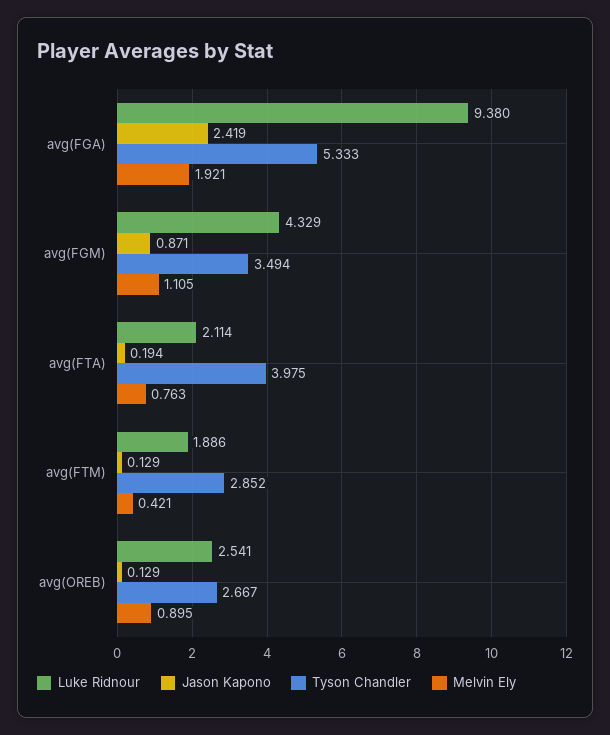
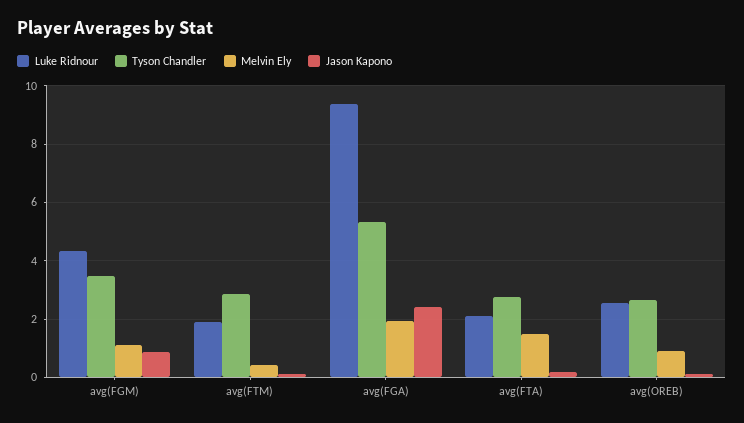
  {
    "Luke Ridnour": {
      "avg(FGA)": 9.38,
      "avg(FGM)": 4.329,
      "avg(FTA)": 2.114,
      "avg(FTM)": 1.886,
      "avg(OREB)": 2.541
    },
    "Jason Kapono": {
      "avg(FGA)": 2.419,
      "avg(FGM)": 0.871,
      "avg(FTA)": 0.194,
      "avg(FTM)": 0.129,
      "avg(OREB)": 0.129
    },
    "Tyson Chandler": {
      "avg(FGA)": 5.333,
      "avg(FGM)": 3.494,
-     "avg(FTA)": 3.975,
+     "avg(FTA)": 2.75,
      "avg(FTM)": 2.852,
      "avg(OREB)": 2.667
    },
    "Melvin Ely": {
      "avg(FGA)": 1.921,
      "avg(FGM)": 1.105,
-     "avg(FTA)": 0.763,
+     "avg(FTA)": 1.5,
      "avg(FTM)": 0.421,
      "avg(OREB)": 0.895
    }
  }

